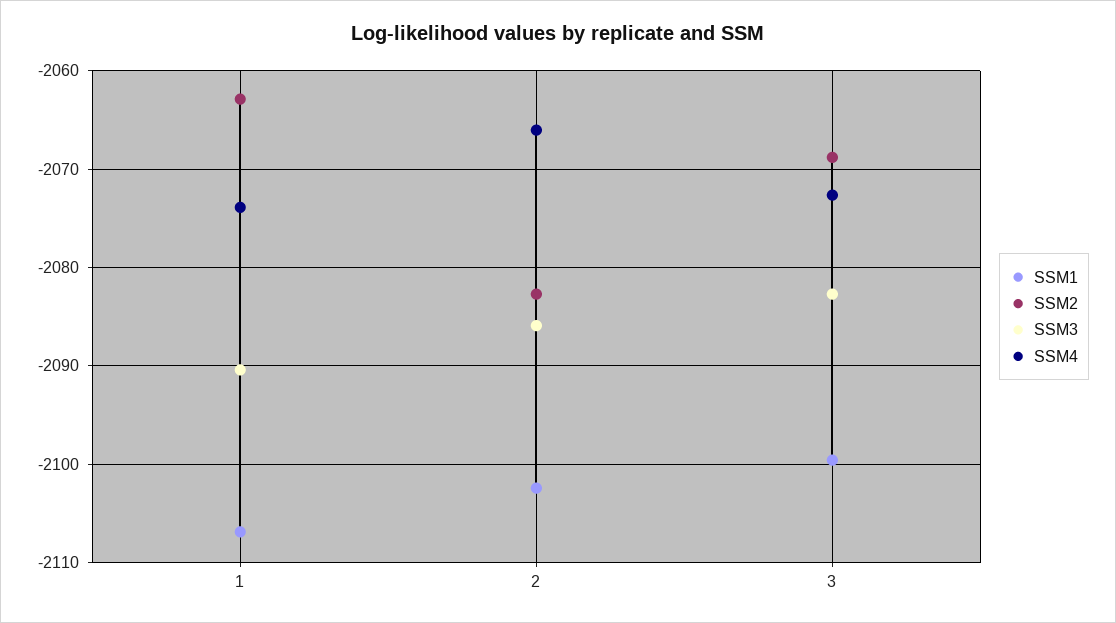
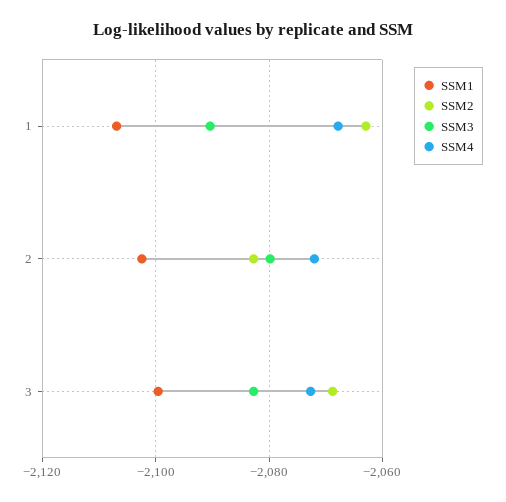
  {
    "SSM1": {
      "1": -2107,
      "2": -2102,
      "3": -2100
    },
    "SSM2": {
      "1": -2063,
      "2": -2083,
      "3": -2069
    },
    "SSM3": {
      "1": -2090,
-     "2": -2086,
+     "2": -2080,
      "3": -2083
    },
    "SSM4": {
-     "1": -2074,
+     "1": -2068,
-     "2": -2066,
+     "2": -2072,
      "3": -2073
    }
  }

